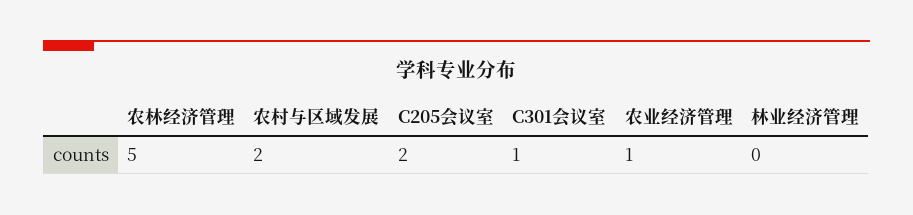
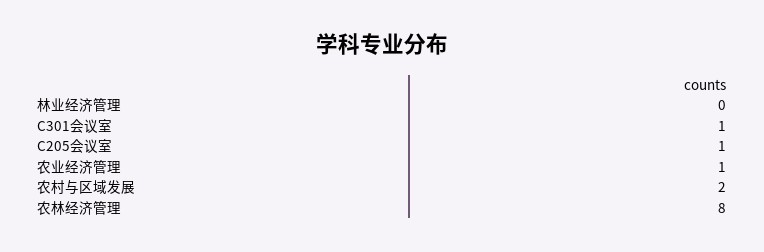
  {
-   "农林经济管理": 5,
+   "农林经济管理": 8,
    "农村与区域发展": 2,
-   "C205会议室": 2,
+   "C205会议室": 1,
    "C301会议室": 1,
    "农业经济管理": 1,
    "林业经济管理": 0
  }

